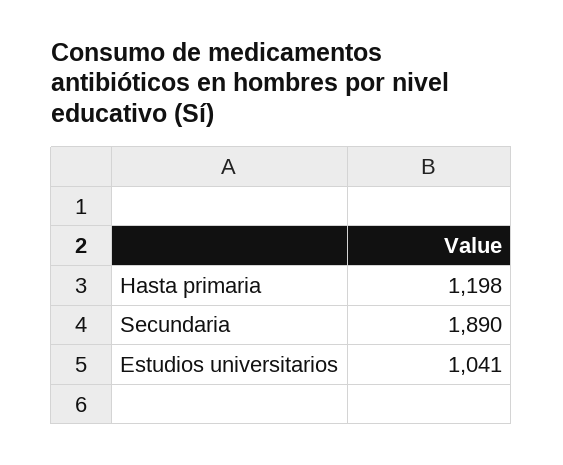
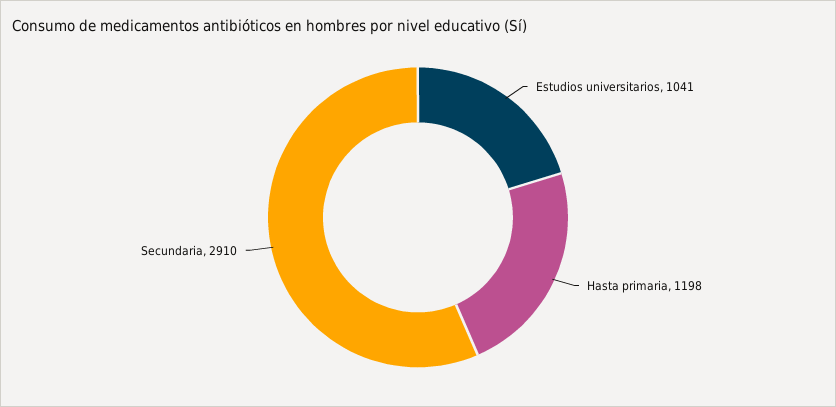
  {
    "Hasta primaria": 1198,
-   "Secundaria": 1890,
+   "Secundaria": 2910,
    "Estudios universitarios": 1041
  }

